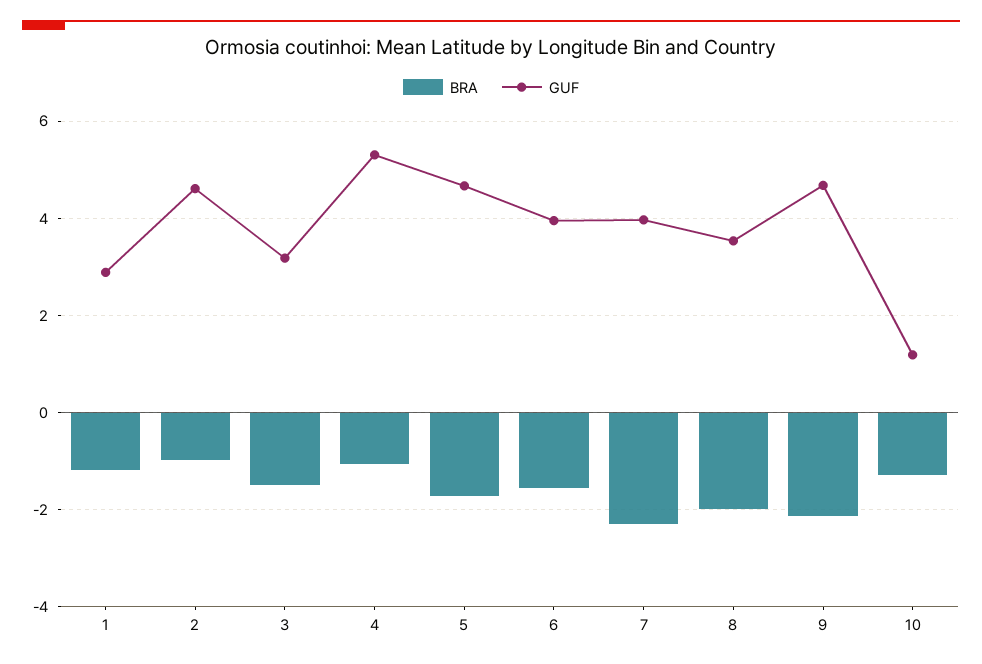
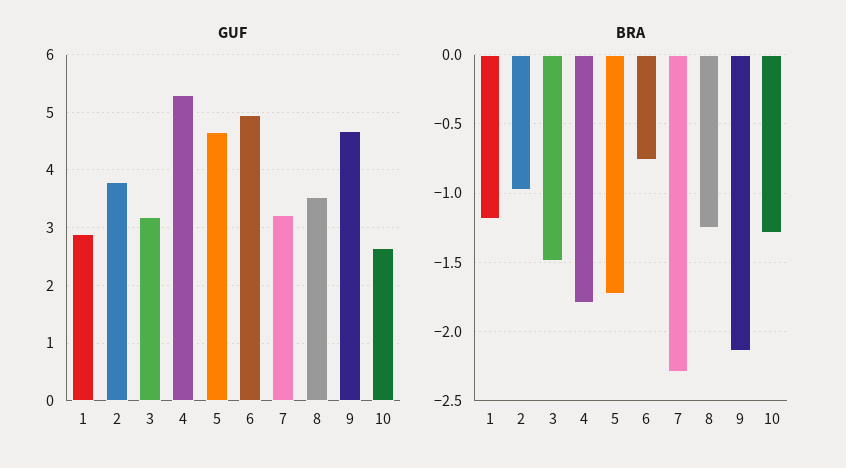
  {
    "BRA": {
      "1": -1.2,
      "2": -1,
      "3": -1.5,
-     "4": -1,
+     "4": -1.8,
      "5": -1.75,
-     "6": -1.6,
+     "6": -0.75,
      "7": -2.3,
-     "8": -2,
+     "8": -1.25,
      "9": -2.15,
      "10": -1.3
    },
    "GUF": {
      "1": 2.8,
-     "2": 4.6,
+     "2": 3.8,
      "3": 3.2,
      "4": 5.4,
      "5": 4.6,
-     "6": 4,
+     "6": 5,
-     "7": 4,
+     "7": 3.2,
      "8": 3.6,
      "9": 4.6,
-     "10": 1.2
+     "10": 2.6
    }
  }

